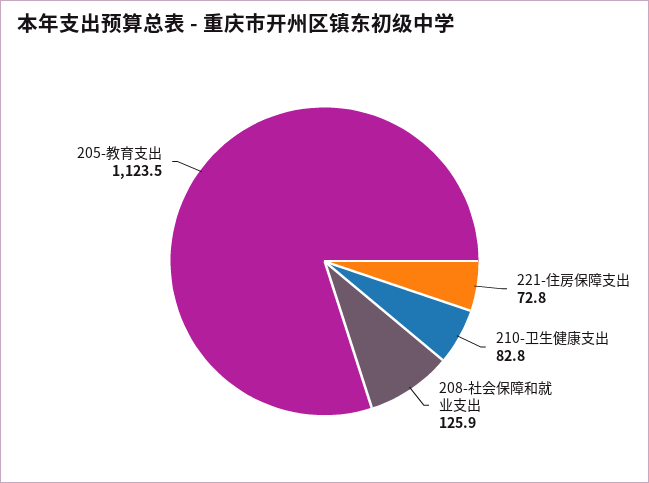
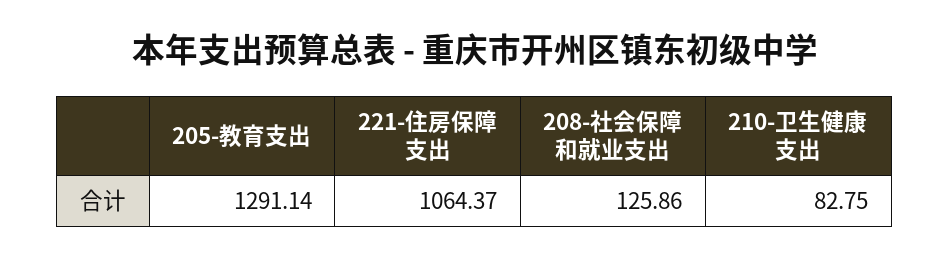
  {
-   "221-住房保障支出": 72.8,
+   "221-住房保障支出": 1064.37,
    "210-卫生健康支出": 82.75,
    "208-社会保障和就业支出": 125.86,
-   "205-教育支出": 1123.5
+   "205-教育支出": 1291.14
  }

